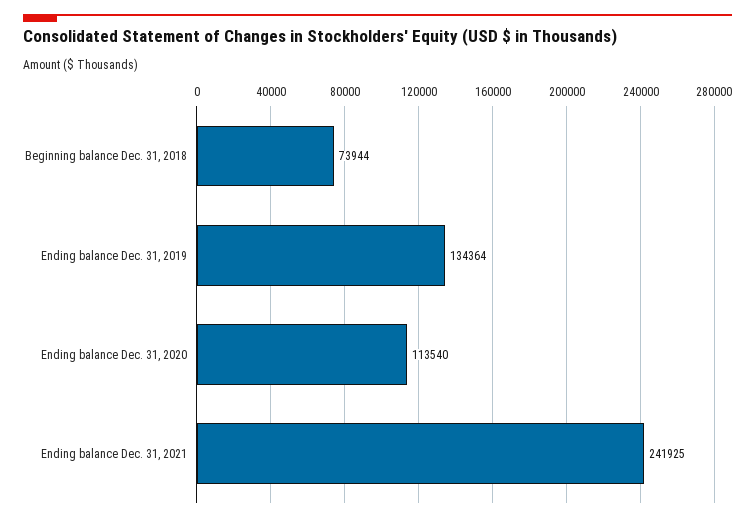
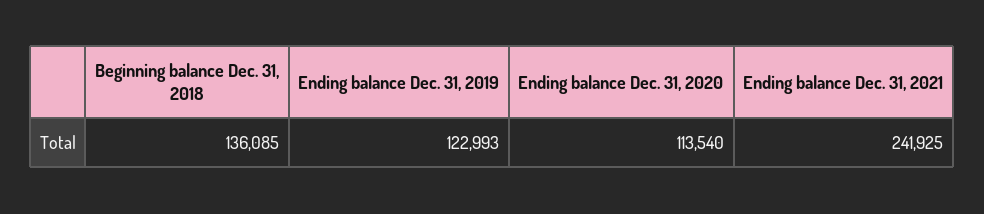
  {
-   "Beginning balance Dec. 31, 2018": 73944,
+   "Beginning balance Dec. 31, 2018": 136085,
-   "Ending balance Dec. 31, 2019": 134364,
+   "Ending balance Dec. 31, 2019": 122993,
    "Ending balance Dec. 31, 2020": 113540,
    "Ending balance Dec. 31, 2021": 241925
  }

